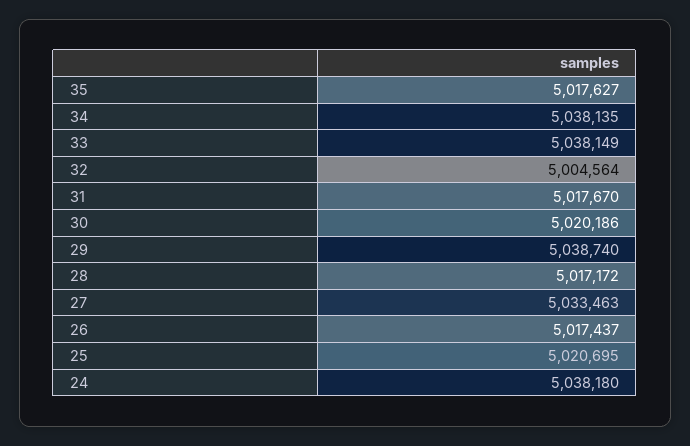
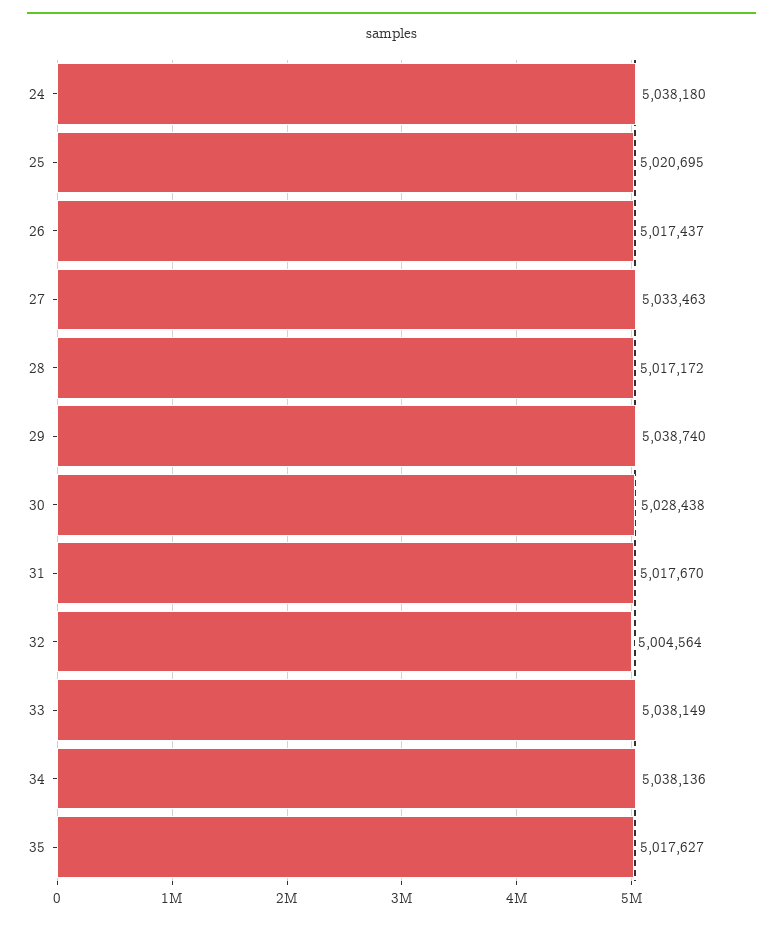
  {
    "35": 5017627,
-   "34": 5038135,
+   "34": 5038136,
    "33": 5038149,
    "32": 5004564,
    "31": 5017670,
-   "30": 5020186,
+   "30": 5028438,
    "29": 5038740,
    "28": 5017172,
    "27": 5033463,
    "26": 5017437,
    "25": 5020695,
    "24": 5038180
  }

